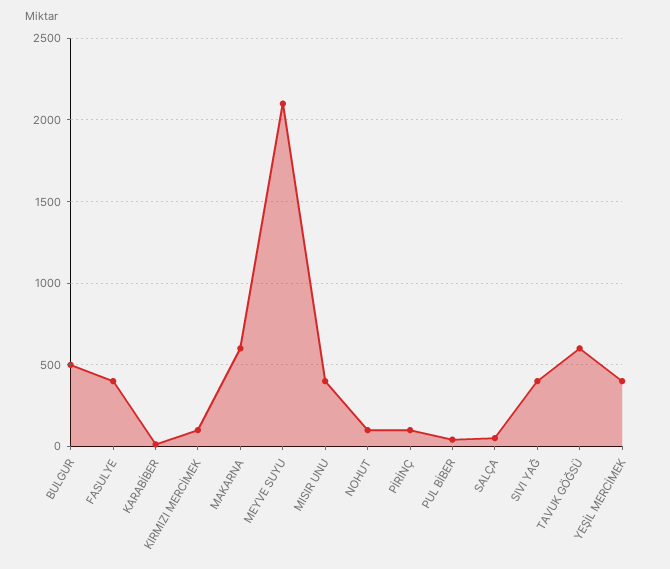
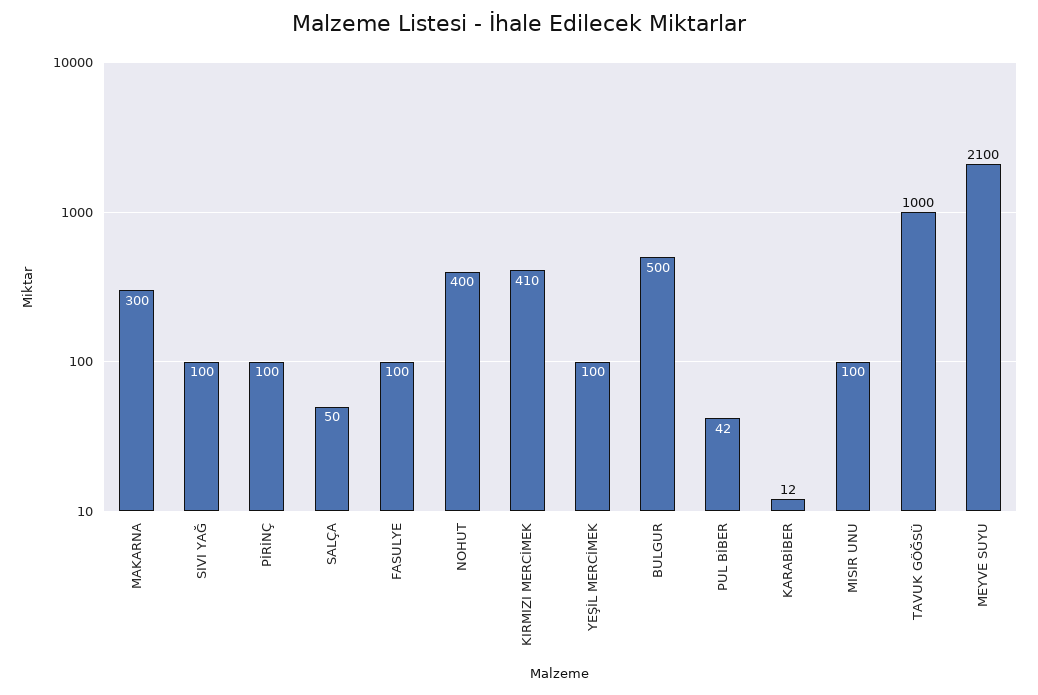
  {
    "BULGUR": 500,
-   "FASULYE": 400,
+   "FASULYE": 100,
    "KARABİBER": 12,
-   "KIRMIZI MERCİMEK": 100,
+   "KIRMIZI MERCİMEK": 410,
-   "MAKARNA": 600,
+   "MAKARNA": 300,
    "MEYVE SUYU": 2100,
-   "MISIR UNU": 400,
+   "MISIR UNU": 100,
-   "NOHUT": 100,
+   "NOHUT": 400,
    "PİRİNÇ": 100,
    "PUL BİBER": 42,
    "SALÇA": 50,
-   "SIVI YAĞ": 400,
+   "SIVI YAĞ": 100,
-   "TAVUK GÖĞSÜ": 600,
+   "TAVUK GÖĞSÜ": 1000,
-   "YEŞİL MERCİMEK": 400
+   "YEŞİL MERCİMEK": 100
  }

